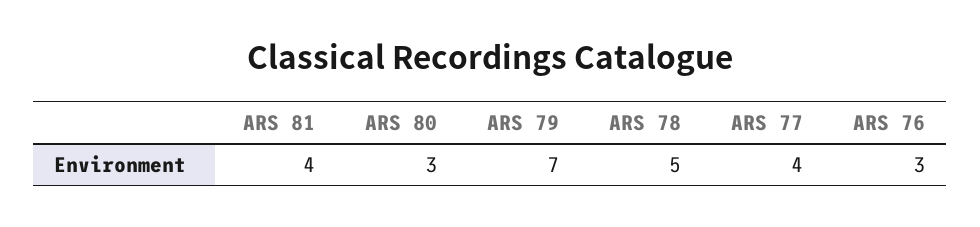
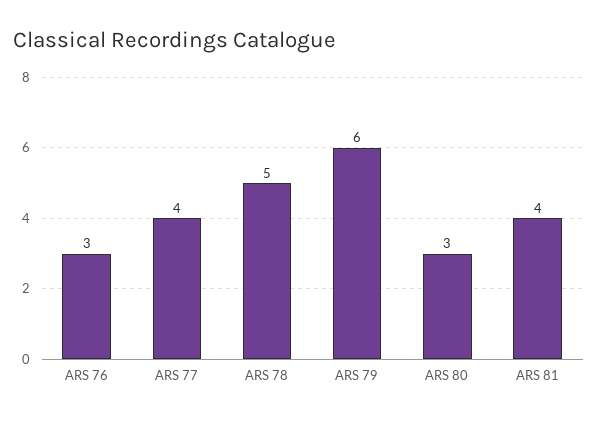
  {
    "ARS 81": 4,
    "ARS 80": 3,
-   "ARS 79": 7,
+   "ARS 79": 6,
    "ARS 78": 5,
    "ARS 77": 4,
    "ARS 76": 3
  }

